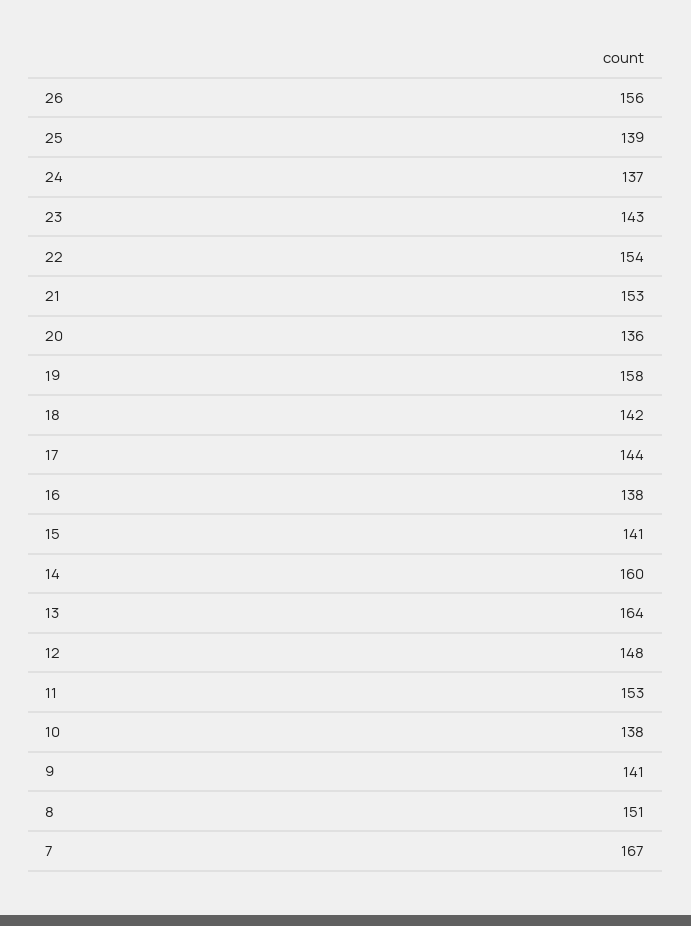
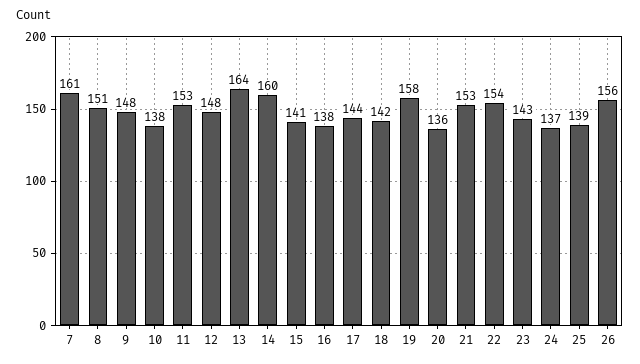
  {
    "26": 156,
    "25": 139,
    "24": 137,
    "23": 143,
    "22": 154,
    "21": 153,
    "20": 136,
    "19": 158,
    "18": 142,
    "17": 144,
    "16": 138,
    "15": 141,
    "14": 160,
    "13": 164,
    "12": 148,
    "11": 153,
    "10": 138,
-   "9": 141,
+   "9": 148,
    "8": 151,
-   "7": 167
+   "7": 161
  }

